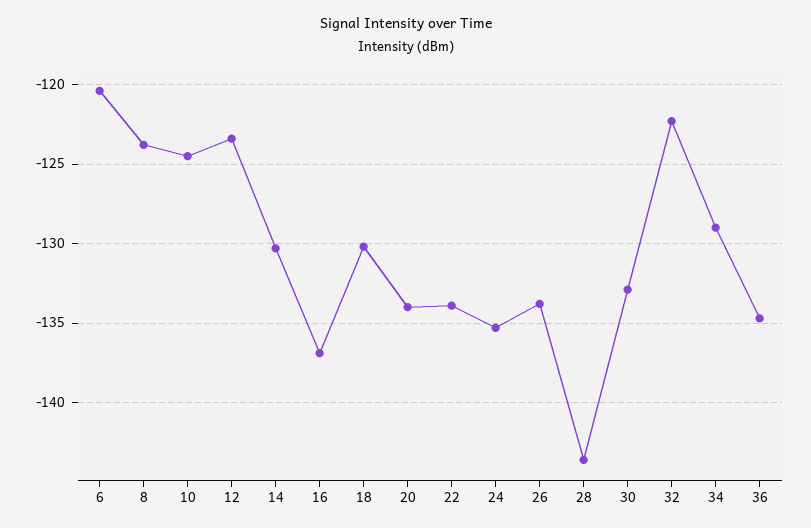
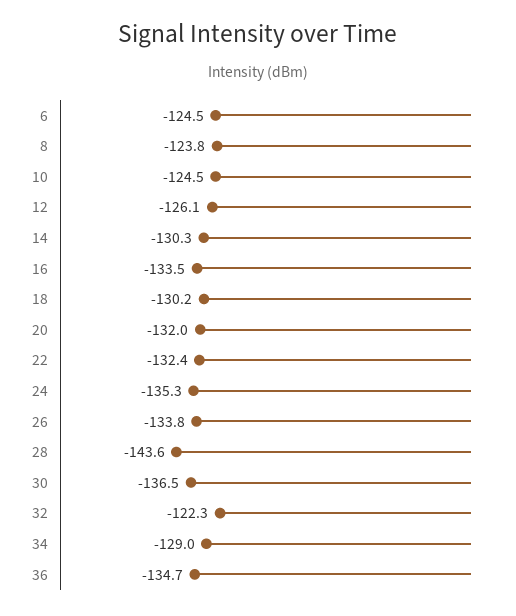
  {
-   "6": -120.5,
+   "6": -124.5,
    "8": -123.8,
    "10": -124.5,
-   "12": -123.5,
+   "12": -126.1,
    "14": -130.3,
-   "16": -137,
+   "16": -133.5,
    "18": -130.2,
-   "20": -134,
+   "20": -132,
-   "22": -134,
+   "22": -132.4,
    "24": -135.3,
    "26": -133.8,
    "28": -143.6,
-   "30": -133,
+   "30": -136.5,
    "32": -122.3,
    "34": -129,
    "36": -134.7
  }

